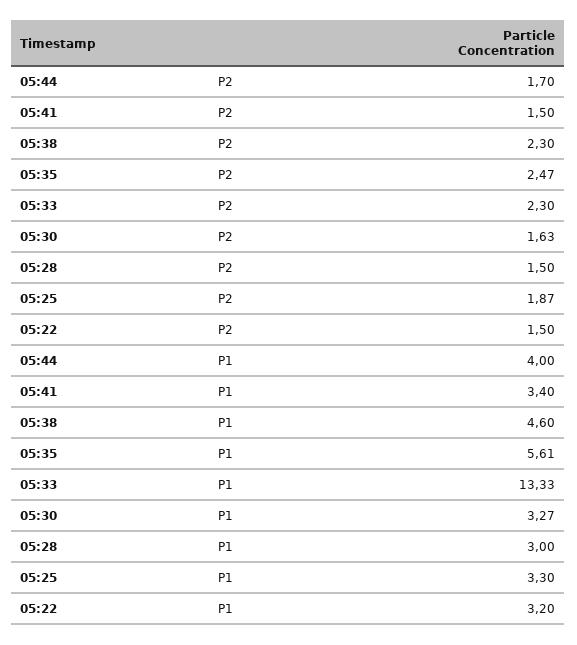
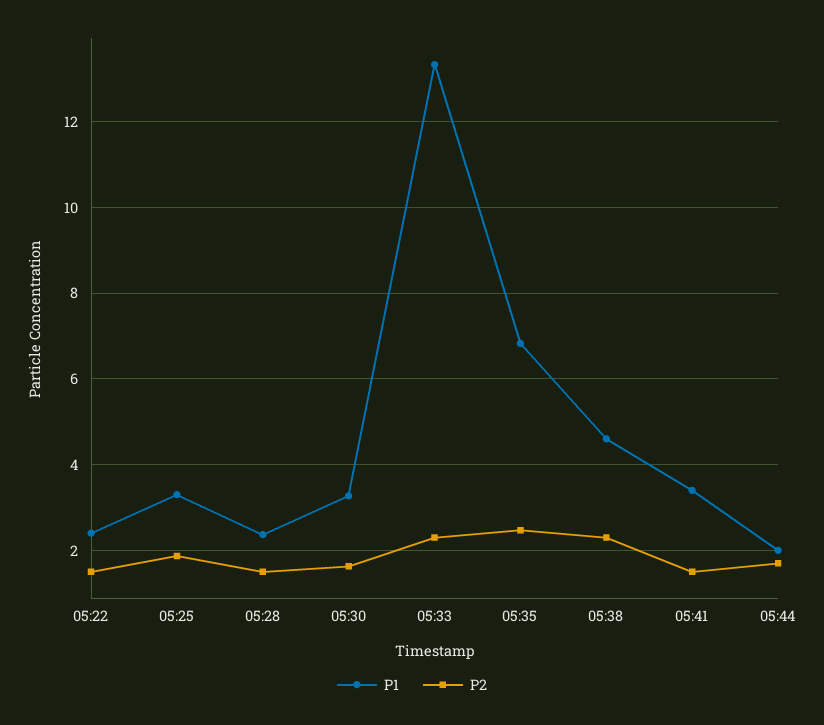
  {
    "P2": {
      "05:44": 1.7,
      "05:41": 1.5,
      "05:38": 2.3,
      "05:35": 2.47,
      "05:33": 2.3,
      "05:30": 1.63,
      "05:28": 1.5,
      "05:25": 1.87,
      "05:22": 1.5
    },
    "P1": {
-     "05:44": 4,
+     "05:44": 2,
      "05:41": 3.4,
      "05:38": 4.6,
-     "05:35": 5.61,
+     "05:35": 6.8,
      "05:33": 13.33,
      "05:30": 3.27,
-     "05:28": 3,
+     "05:28": 2.4,
      "05:25": 3.3,
-     "05:22": 3.2
+     "05:22": 2.4
    }
  }

